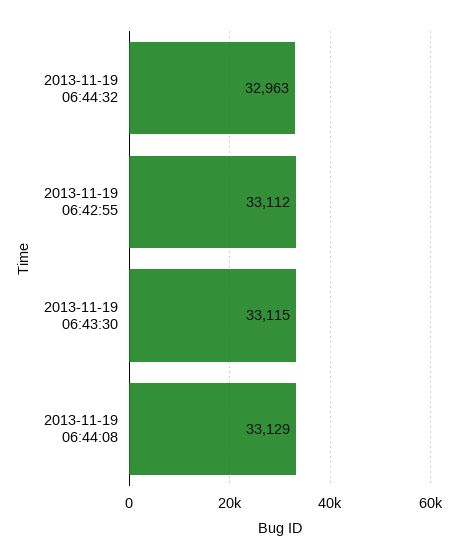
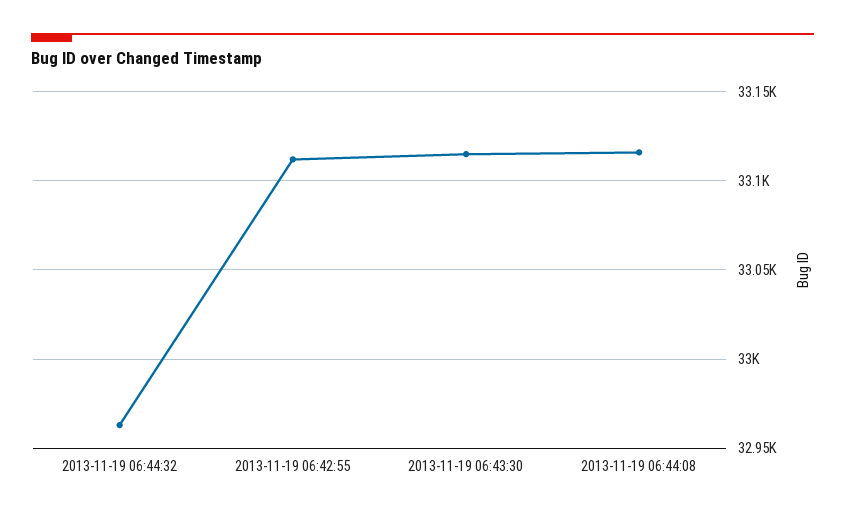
  {
    "2013-11-19 06:44:32": 32963,
    "2013-11-19 06:42:55": 33112,
    "2013-11-19 06:43:30": 33115,
-   "2013-11-19 06:44:08": 33129
+   "2013-11-19 06:44:08": 33115
  }

